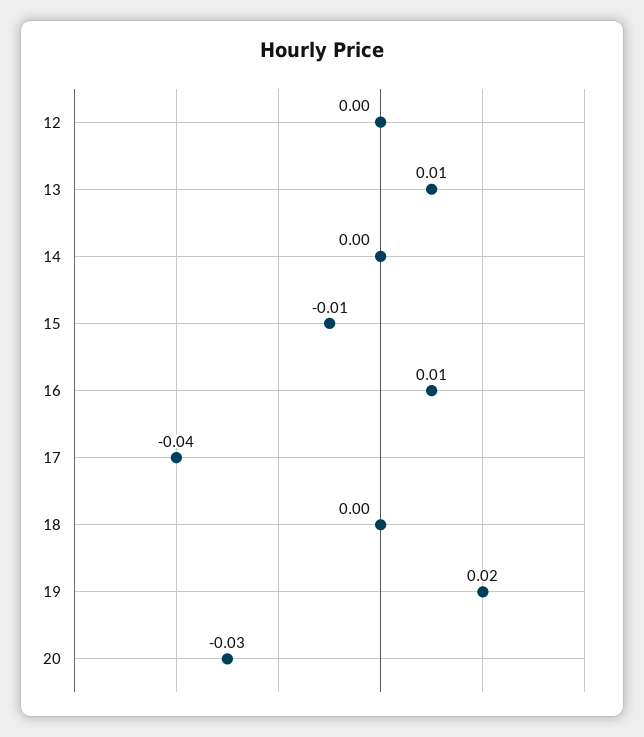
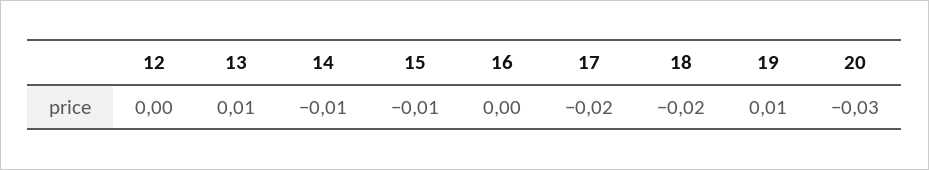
  {
    "12": 0,
    "13": 0.01,
-   "14": 0,
+   "14": -0.01,
    "15": -0.01,
-   "16": 0.01,
+   "16": 0,
-   "17": -0.04,
+   "17": -0.02,
-   "18": 0,
+   "18": -0.02,
-   "19": 0.02,
+   "19": 0.01,
    "20": -0.03
  }

